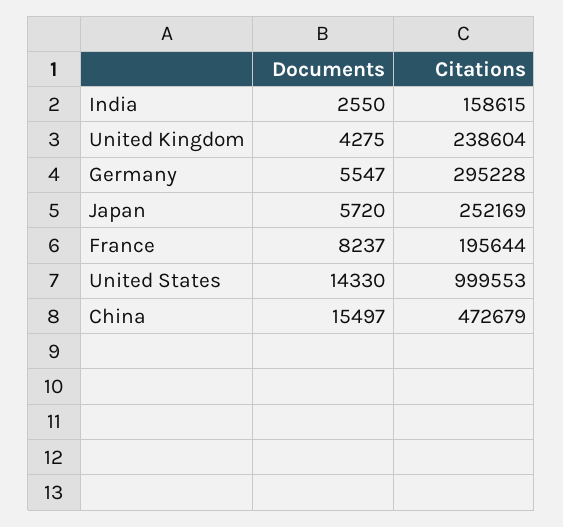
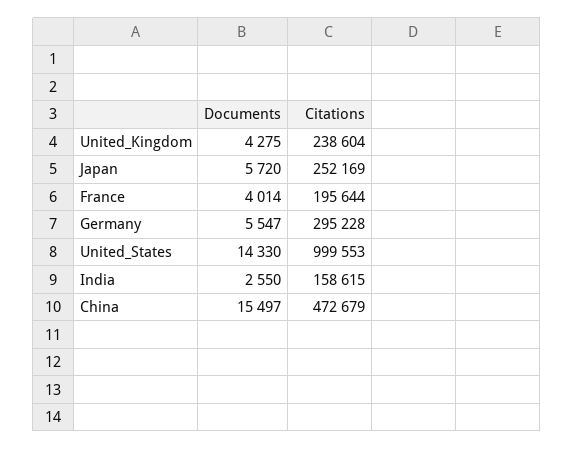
  {
    "Documents": {
      "India": 2550,
      "United Kingdom": 4275,
      "Germany": 5547,
      "Japan": 5720,
-     "France": 8237,
+     "France": 4014,
      "United States": 14330,
      "China": 15497
    },
    "Citations": {
      "India": 158615,
      "United Kingdom": 238604,
      "Germany": 295228,
      "Japan": 252169,
      "France": 195644,
      "United States": 999553,
      "China": 472679
    }
  }

